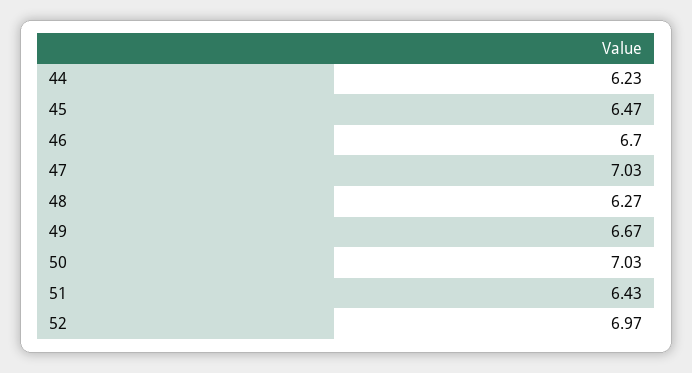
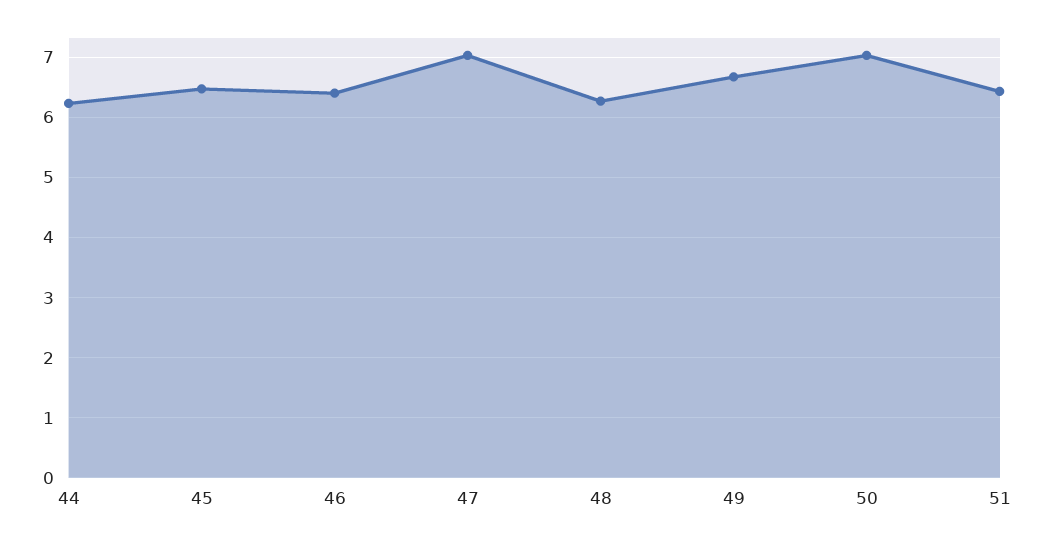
  {
    "44": 6.23,
    "45": 6.47,
-   "46": 6.7,
+   "46": 6.4,
    "47": 7.03,
    "48": 6.27,
    "49": 6.67,
    "50": 7.03,
-   "51": 6.43,
+   "51": 6.43
-   "52": 6.97
  }

